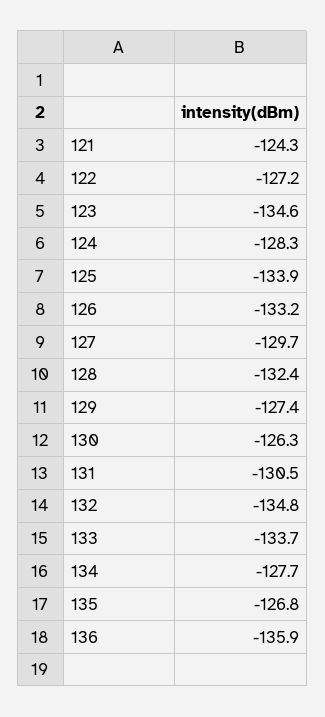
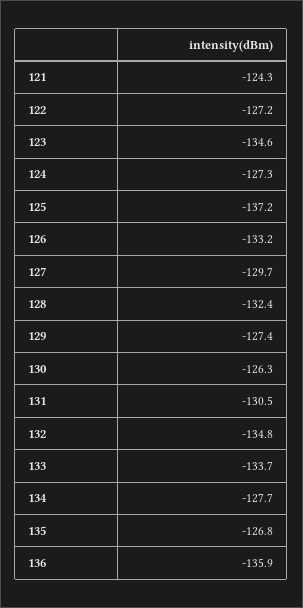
  {
    "121": -124.3,
    "122": -127.2,
    "123": -134.6,
-   "124": -128.3,
+   "124": -127.3,
-   "125": -133.9,
+   "125": -137.2,
    "126": -133.2,
    "127": -129.7,
    "128": -132.4,
    "129": -127.4,
    "130": -126.3,
    "131": -130.5,
    "132": -134.8,
    "133": -133.7,
    "134": -127.7,
    "135": -126.8,
    "136": -135.9
  }

